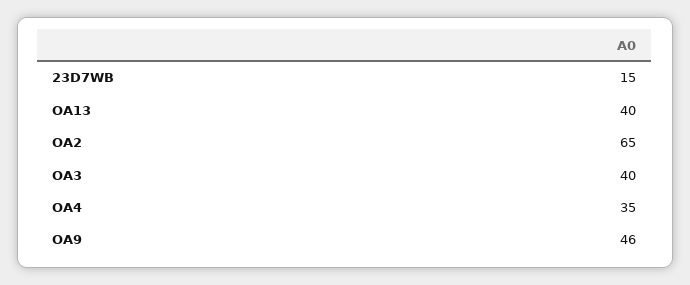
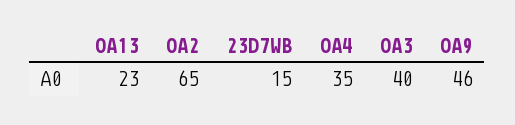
  {
    "23D7WB": 15,
-   "OA13": 40,
+   "OA13": 23,
    "OA2": 65,
    "OA3": 40,
    "OA4": 35,
    "OA9": 46
  }

